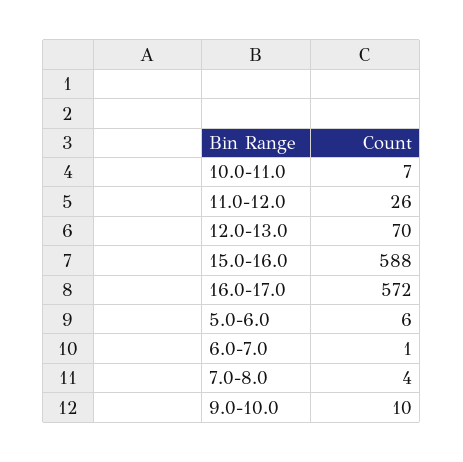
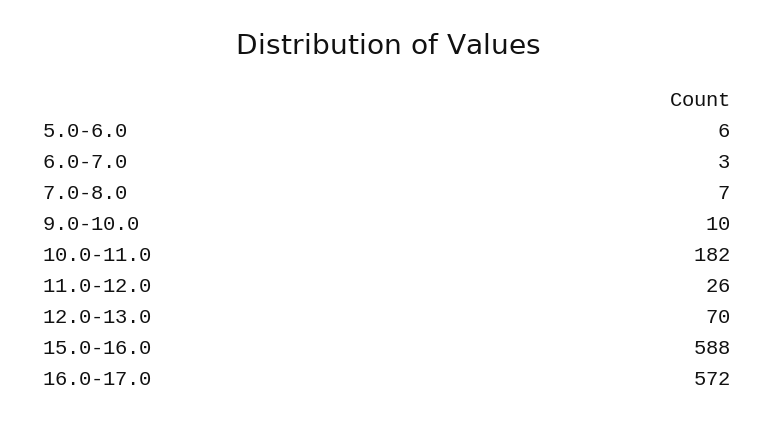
  {
-   "10.0-11.0": 7,
+   "10.0-11.0": 182,
    "11.0-12.0": 26,
    "12.0-13.0": 70,
    "15.0-16.0": 588,
    "16.0-17.0": 572,
    "5.0-6.0": 6,
-   "6.0-7.0": 1,
+   "6.0-7.0": 3,
-   "7.0-8.0": 4,
+   "7.0-8.0": 7,
    "9.0-10.0": 10
  }

